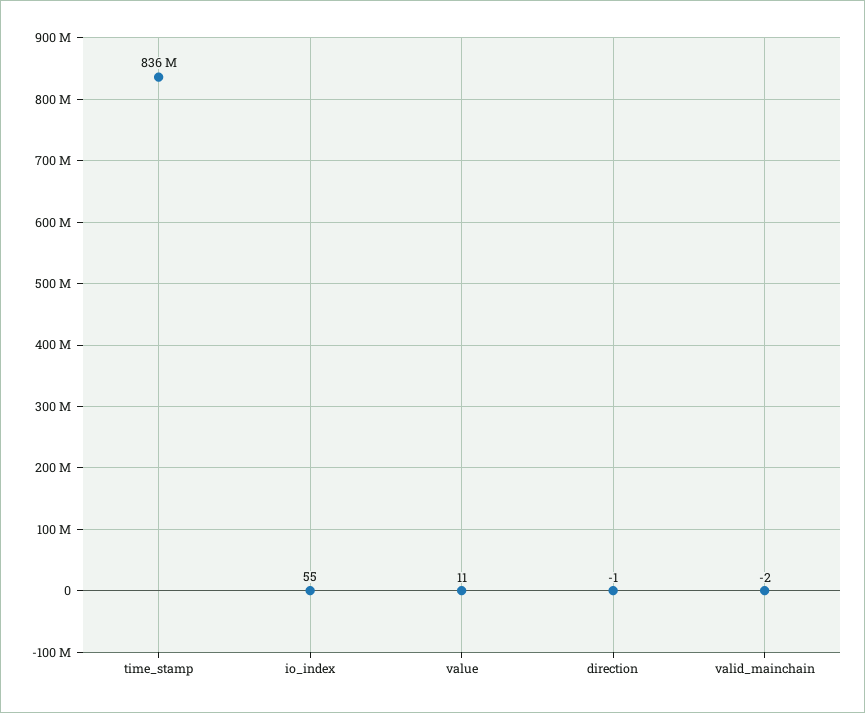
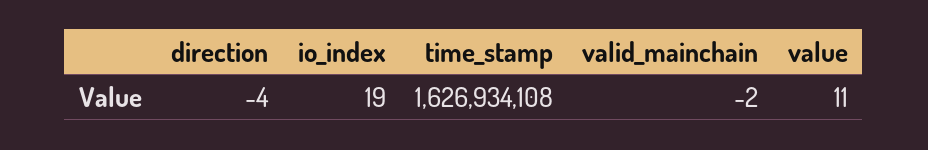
  {
-   "time_stamp": 836000000,
+   "time_stamp": 1626934108,
-   "io_index": 55,
+   "io_index": 19,
    "value": 11,
-   "direction": -1,
+   "direction": -4,
    "valid_mainchain": -2
  }

